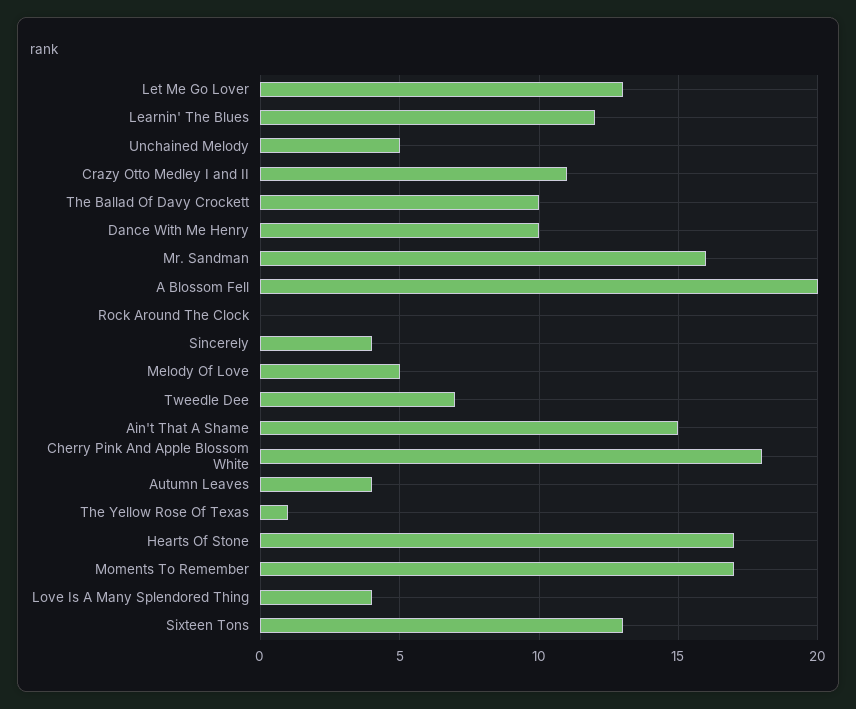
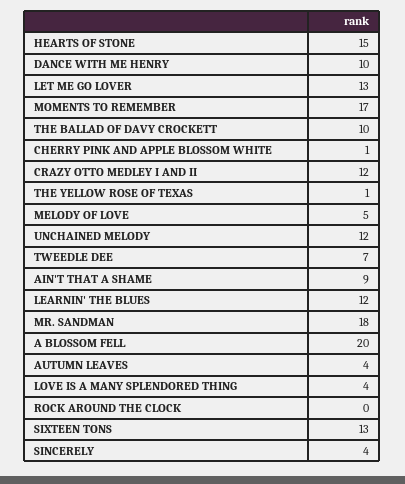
  {
    "Let Me Go Lover": 13,
    "Learnin' The Blues": 12,
-   "Unchained Melody": 5,
+   "Unchained Melody": 12,
-   "Crazy Otto Medley I and II": 11,
+   "Crazy Otto Medley I and II": 12,
    "The Ballad Of Davy Crockett": 10,
    "Dance With Me Henry": 10,
-   "Mr. Sandman": 16,
+   "Mr. Sandman": 18,
    "A Blossom Fell": 20,
    "Rock Around The Clock": 0,
    "Sincerely": 4,
    "Melody Of Love": 5,
    "Tweedle Dee": 7,
-   "Ain't That A Shame": 15,
+   "Ain't That A Shame": 9,
-   "Cherry Pink And Apple Blossom White": 18,
+   "Cherry Pink And Apple Blossom White": 1,
    "Autumn Leaves": 4,
    "The Yellow Rose Of Texas": 1,
-   "Hearts Of Stone": 17,
+   "Hearts Of Stone": 15,
    "Moments To Remember": 17,
    "Love Is A Many Splendored Thing": 4,
    "Sixteen Tons": 13
  }

